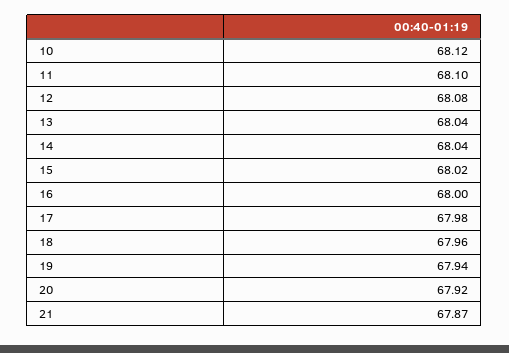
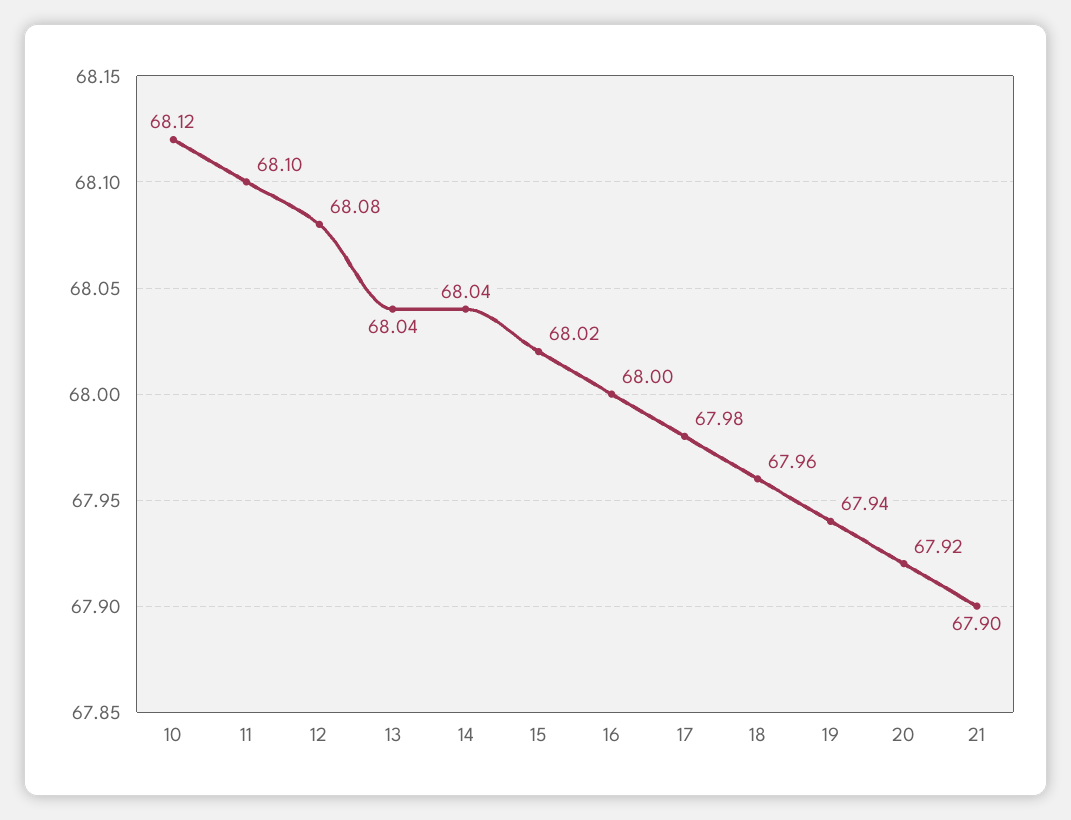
  {
    "10": 68.12,
    "11": 68.1,
    "12": 68.08,
    "13": 68.04,
    "14": 68.04,
    "15": 68.02,
    "16": 68,
    "17": 67.98,
    "18": 67.96,
    "19": 67.94,
    "20": 67.92,
-   "21": 67.87
+   "21": 67.9
  }

